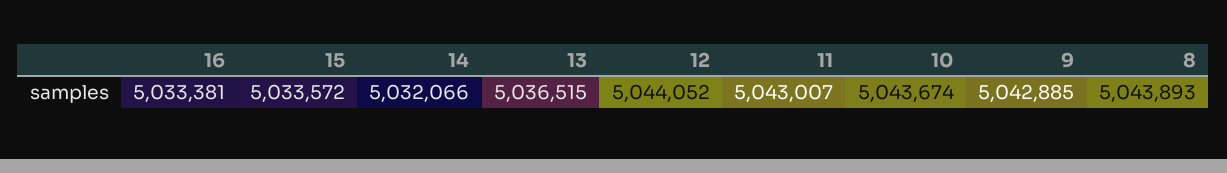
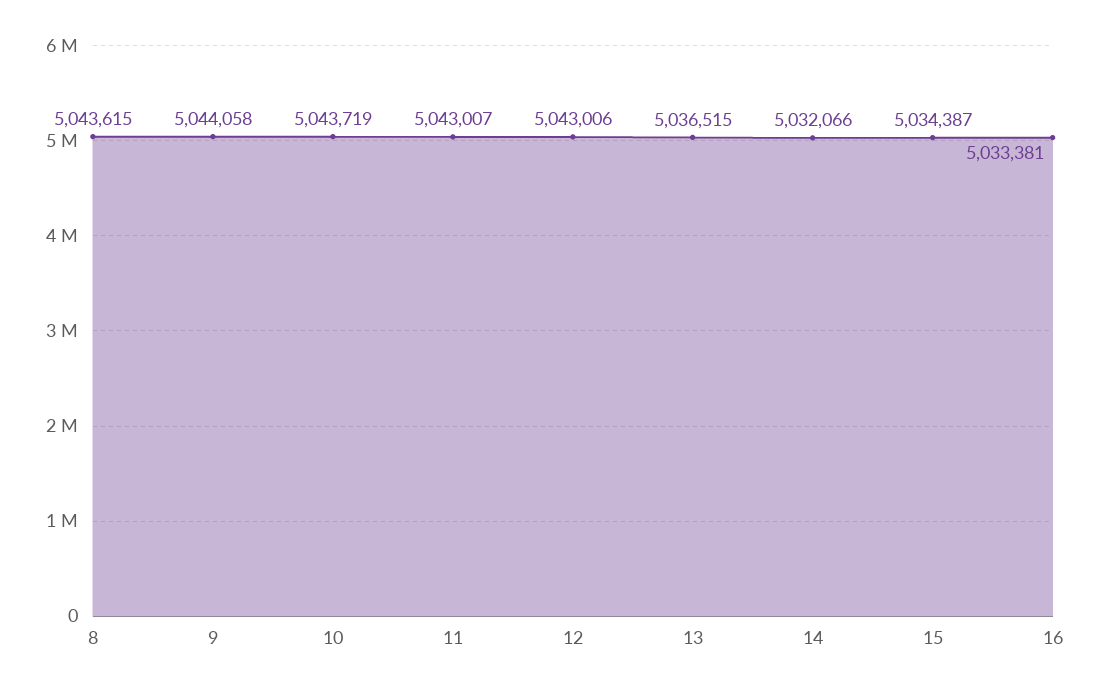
  {
    "16": 5033381,
-   "15": 5033572,
+   "15": 5034387,
    "14": 5032066,
    "13": 5036515,
-   "12": 5044052,
+   "12": 5043006,
    "11": 5043007,
-   "10": 5043674,
+   "10": 5043719,
-   "9": 5042885,
+   "9": 5044058,
-   "8": 5043893
+   "8": 5043615
  }

